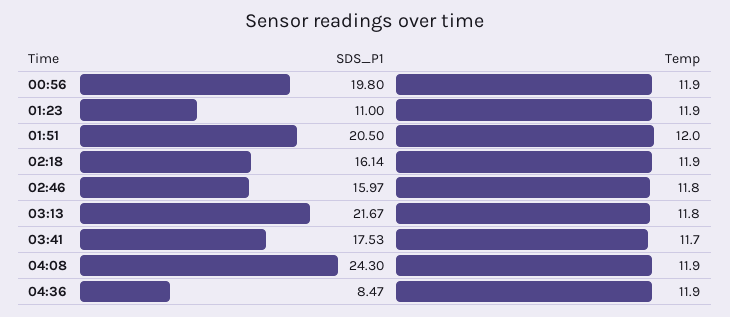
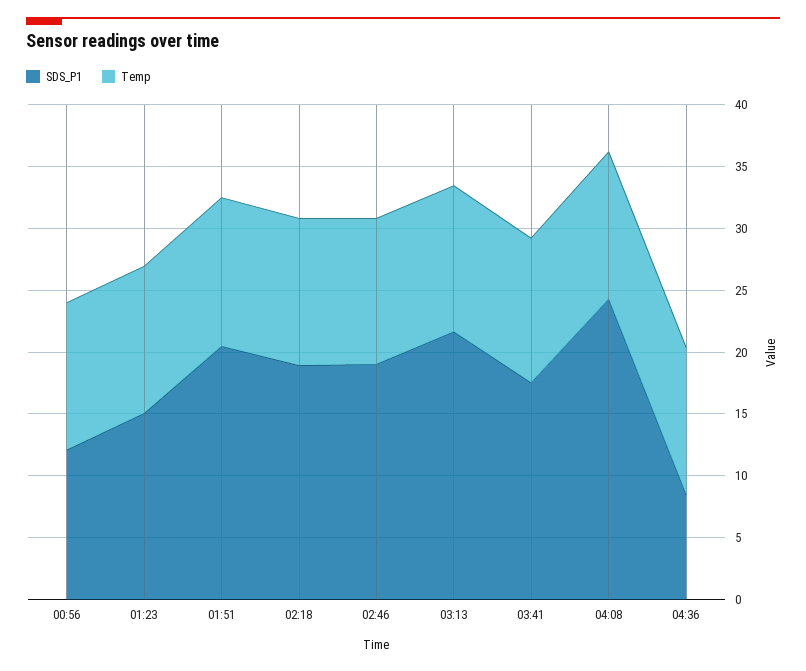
  {
    "SDS_P1": {
-     "00:56": 19.8,
+     "00:56": 12,
-     "01:23": 11,
+     "01:23": 15,
      "01:51": 20.5,
-     "02:18": 16.14,
+     "02:18": 19,
-     "02:46": 15.97,
+     "02:46": 19,
      "03:13": 21.67,
      "03:41": 17.53,
      "04:08": 24.3,
      "04:36": 8.47
    },
    "Temp": {
      "00:56": 11.9,
      "01:23": 11.9,
      "01:51": 12,
      "02:18": 11.9,
      "02:46": 11.8,
      "03:13": 11.8,
      "03:41": 11.7,
      "04:08": 11.9,
      "04:36": 11.9
    }
  }

